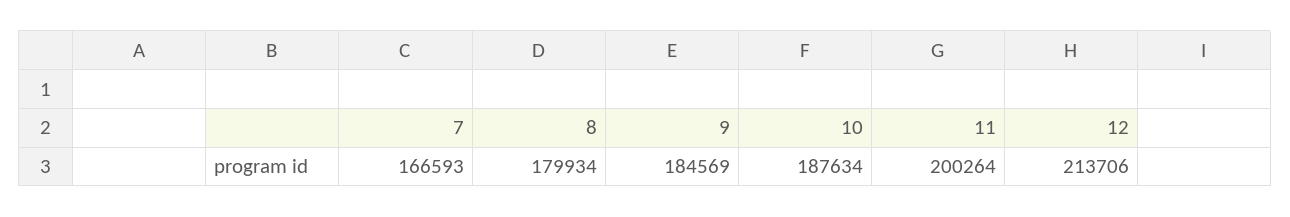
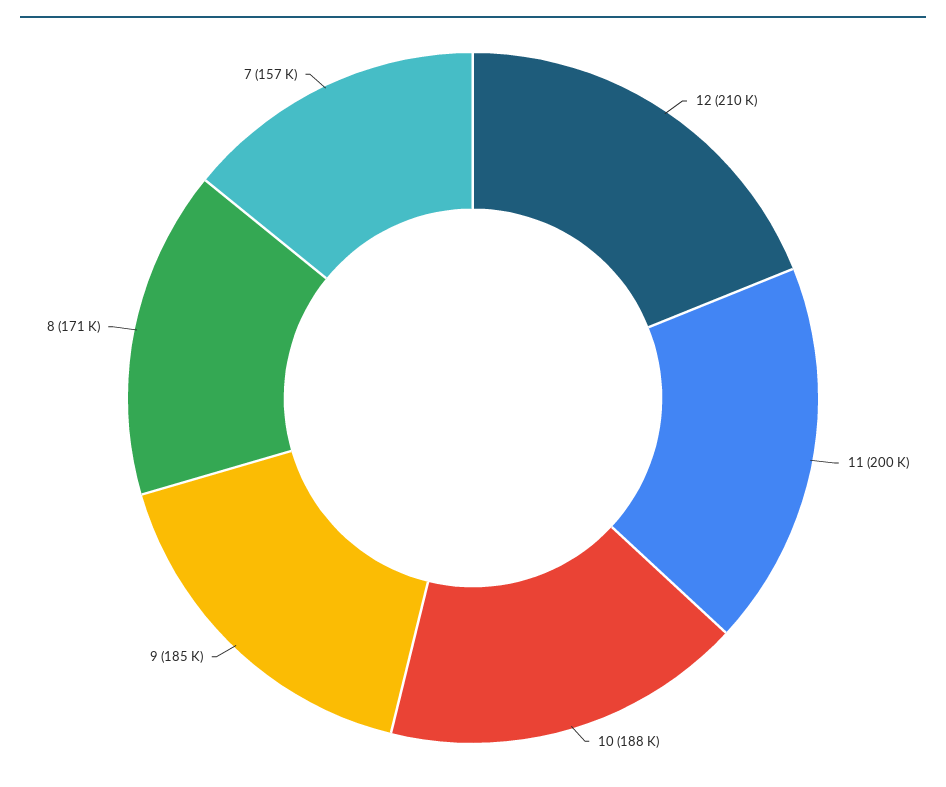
  {
-   "7": 166593,
+   "7": 157000,
-   "8": 179934,
+   "8": 171000,
    "9": 184569,
    "10": 187634,
    "11": 200264,
-   "12": 213706
+   "12": 210000
  }

